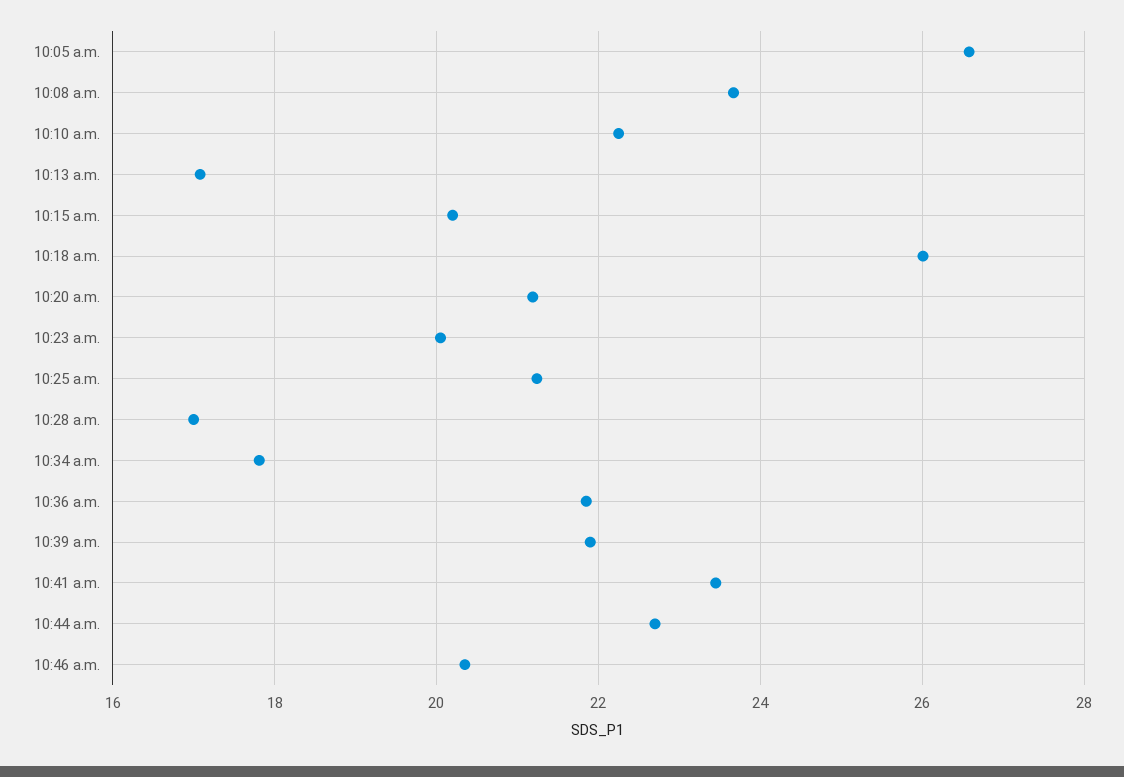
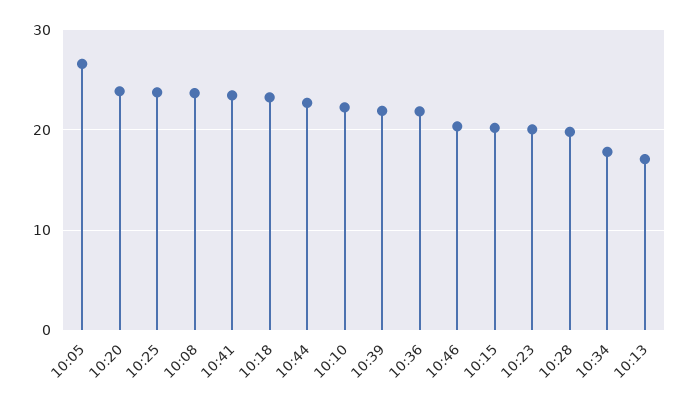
  {
    "10:05 a.m.": 26.6,
    "10:08 a.m.": 23.6,
    "10:10 a.m.": 22.2,
    "10:13 a.m.": 17,
    "10:15 a.m.": 20.2,
-   "10:18 a.m.": 26,
+   "10:18 a.m.": 23,
-   "10:20 a.m.": 21.2,
+   "10:20 a.m.": 24,
    "10:23 a.m.": 20,
-   "10:25 a.m.": 21.2,
+   "10:25 a.m.": 24,
-   "10:28 a.m.": 17,
+   "10:28 a.m.": 20,
    "10:34 a.m.": 17.8,
    "10:36 a.m.": 21.8,
    "10:39 a.m.": 22,
    "10:41 a.m.": 23.4,
    "10:44 a.m.": 22.8,
    "10:46 a.m.": 20.4
  }

